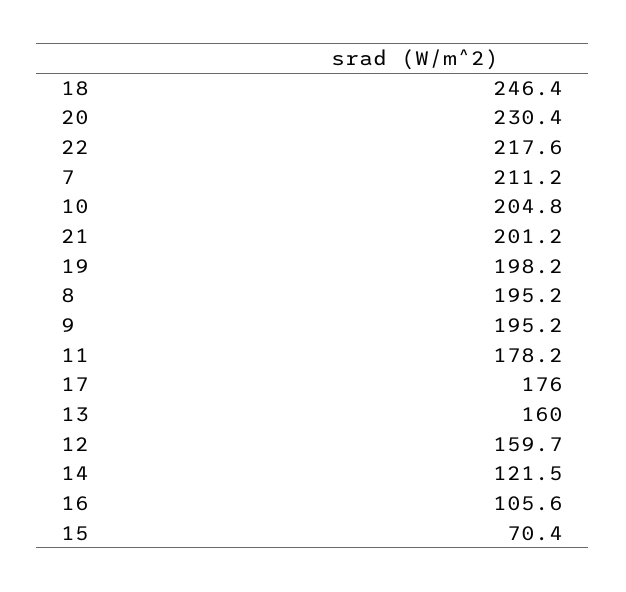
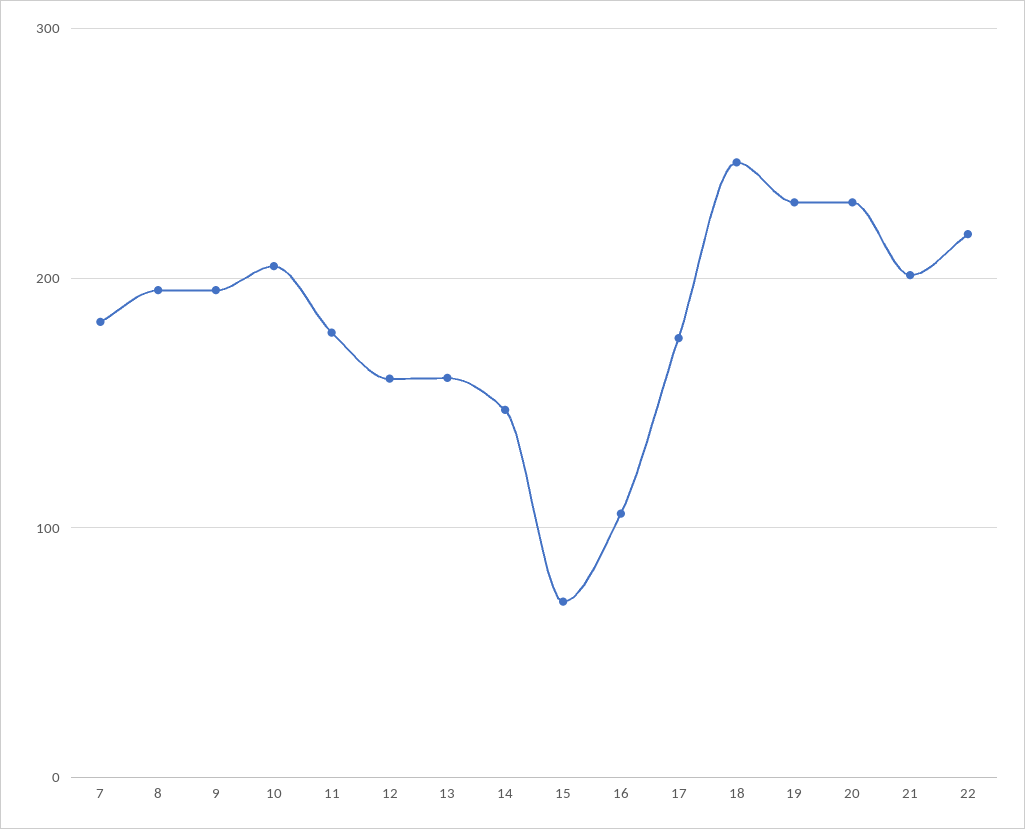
  {
    "18": 246.4,
    "20": 230.4,
    "22": 217.6,
-   "7": 211.2,
+   "7": 180,
    "10": 204.8,
    "21": 201.2,
-   "19": 198.2,
+   "19": 230,
    "8": 195.2,
    "9": 195.2,
    "11": 178.2,
    "17": 176,
    "13": 160,
    "12": 159.7,
-   "14": 121.5,
+   "14": 150,
    "16": 105.6,
    "15": 70.4
  }

